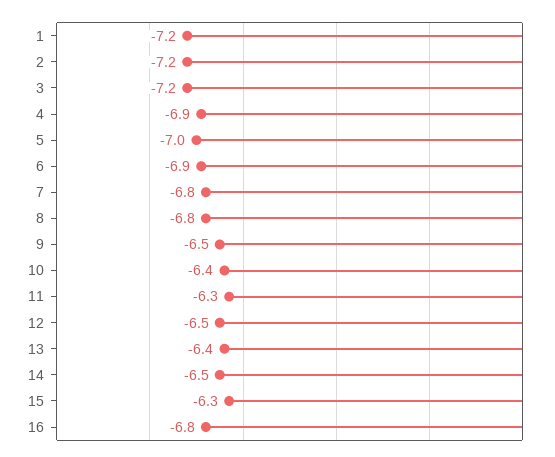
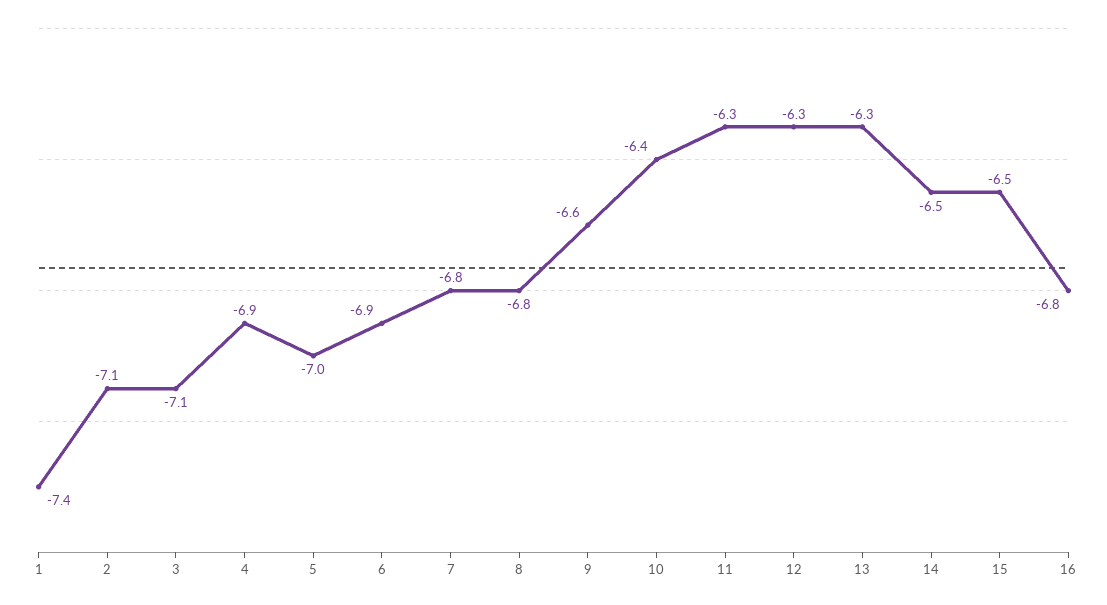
  {
-   "1": -7.2,
+   "1": -7.4,
-   "2": -7.2,
+   "2": -7.1,
-   "3": -7.2,
+   "3": -7.1,
    "4": -6.9,
    "5": -7,
    "6": -6.9,
    "7": -6.8,
    "8": -6.8,
-   "9": -6.5,
+   "9": -6.6,
    "10": -6.4,
    "11": -6.3,
-   "12": -6.5,
+   "12": -6.3,
-   "13": -6.4,
+   "13": -6.3,
    "14": -6.5,
-   "15": -6.3,
+   "15": -6.5,
    "16": -6.8
  }

